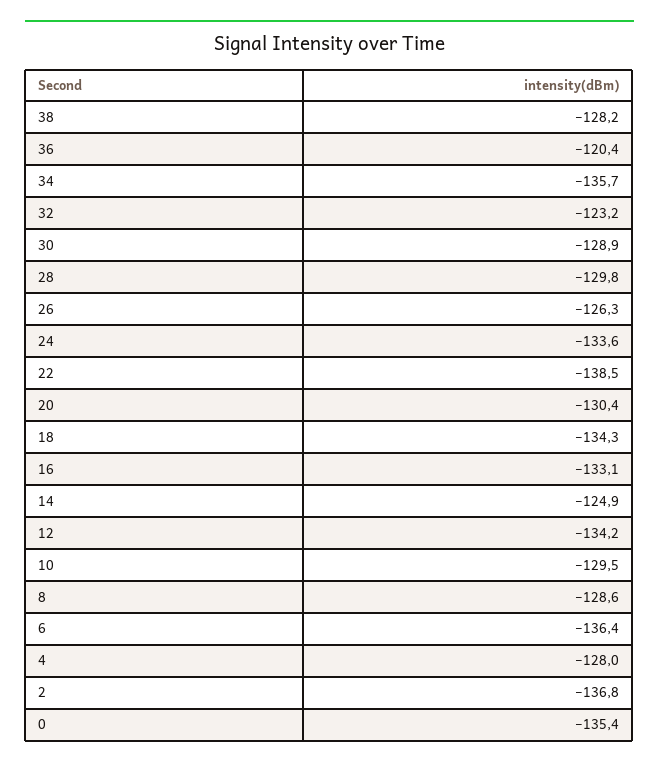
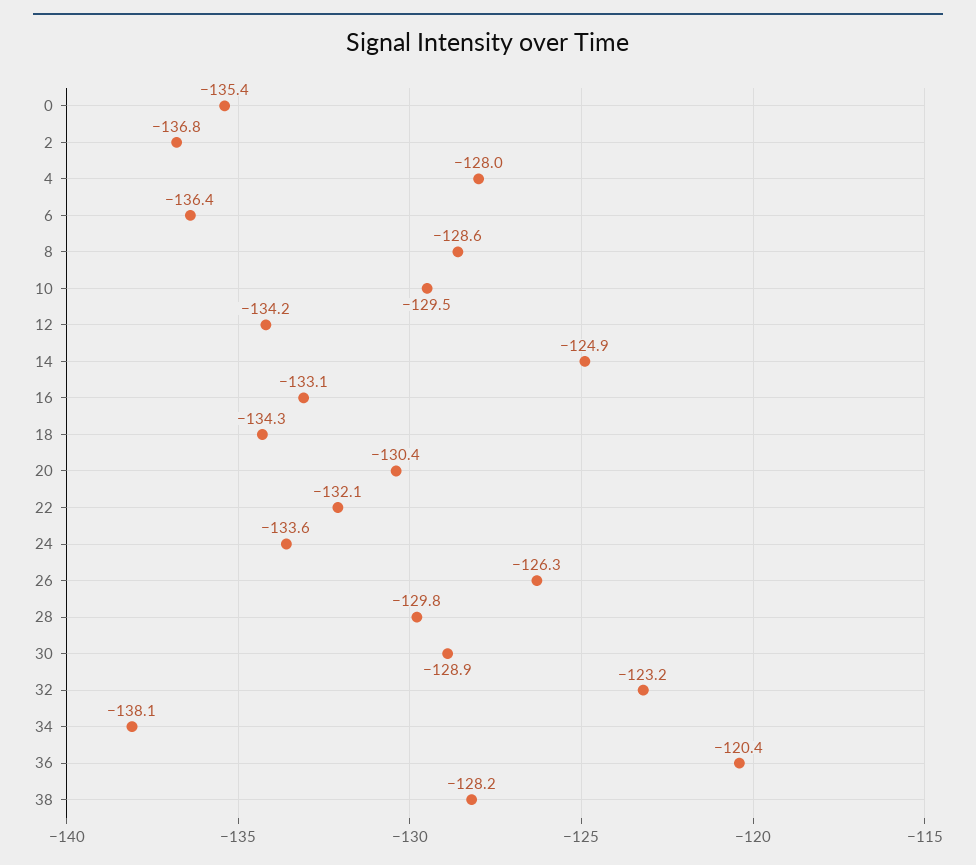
  {
    "38": -128.2,
    "36": -120.4,
-   "34": -135.7,
+   "34": -138.1,
    "32": -123.2,
    "30": -128.9,
    "28": -129.8,
    "26": -126.3,
    "24": -133.6,
-   "22": -138.5,
+   "22": -132.1,
    "20": -130.4,
    "18": -134.3,
    "16": -133.1,
    "14": -124.9,
    "12": -134.2,
    "10": -129.5,
    "8": -128.6,
    "6": -136.4,
    "4": -128,
    "2": -136.8,
    "0": -135.4
  }

